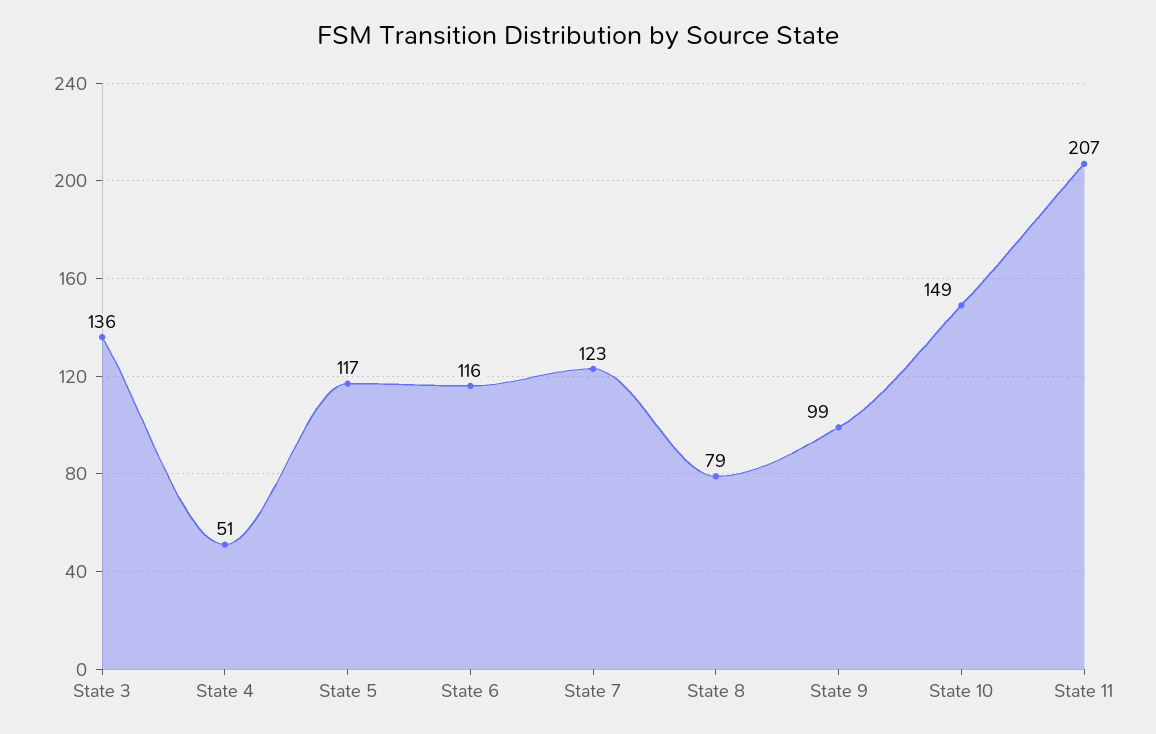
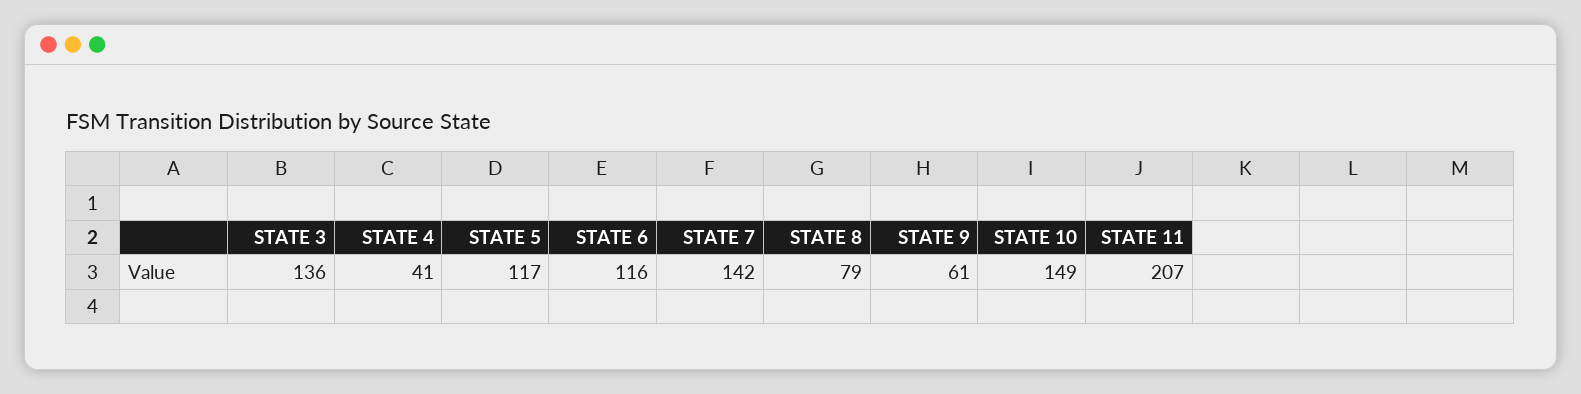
  {
    "State 3": 136,
-   "State 4": 51,
+   "State 4": 41,
    "State 5": 117,
    "State 6": 116,
-   "State 7": 123,
+   "State 7": 142,
    "State 8": 79,
-   "State 9": 99,
+   "State 9": 61,
    "State 10": 149,
    "State 11": 207
  }

